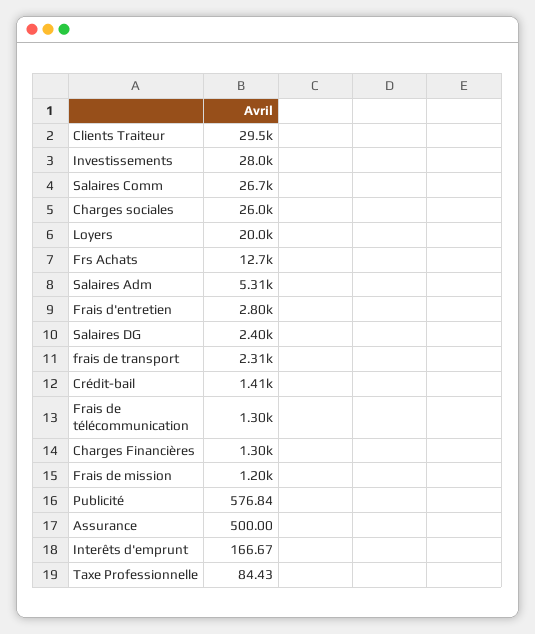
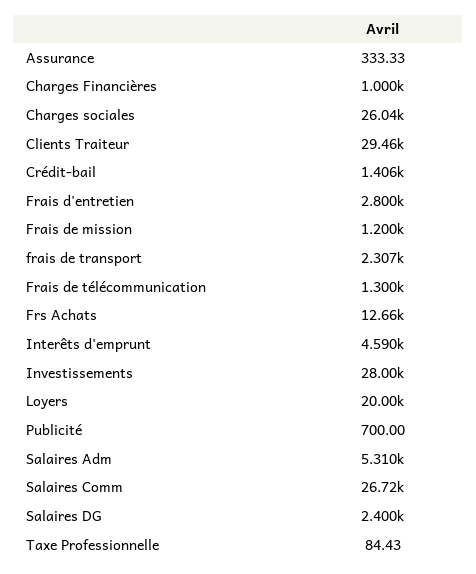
  {
    "Clients Traiteur": 29460,
    "Investissements": 28000,
    "Salaires Comm": 26720,
    "Charges sociales": 26040,
    "Loyers": 20000,
    "Frs Achats": 12660,
    "Salaires Adm": 5310,
    "Frais d'entretien": 2800,
    "Salaires DG": 2400,
    "frais de transport": 2307,
    "Crédit-bail": 1406,
    "Frais de télécommunication": 1300,
-   "Charges Financières": 1300,
+   "Charges Financières": 1000,
    "Frais de mission": 1200,
-   "Publicité": 576.84,
+   "Publicité": 700,
-   "Assurance": 500,
+   "Assurance": 333.33,
-   "Interêts d'emprunt": 166.67,
+   "Interêts d'emprunt": 4590,
    "Taxe Professionnelle": 84.43
  }

